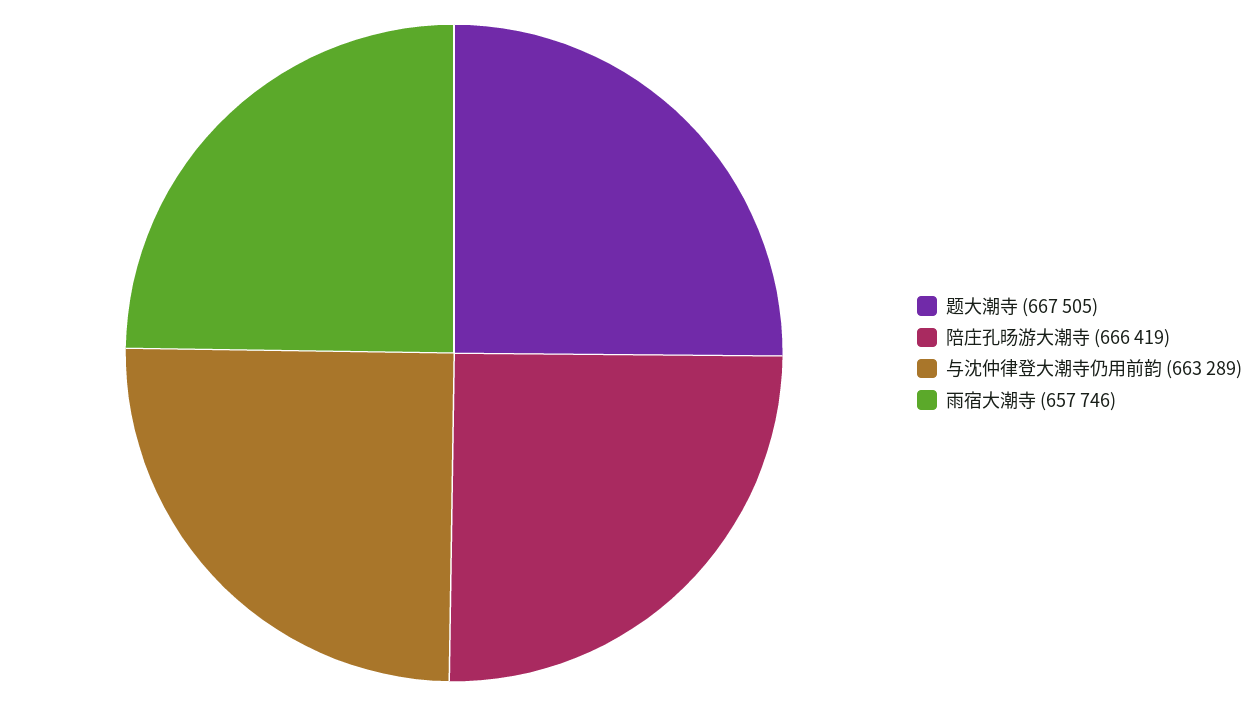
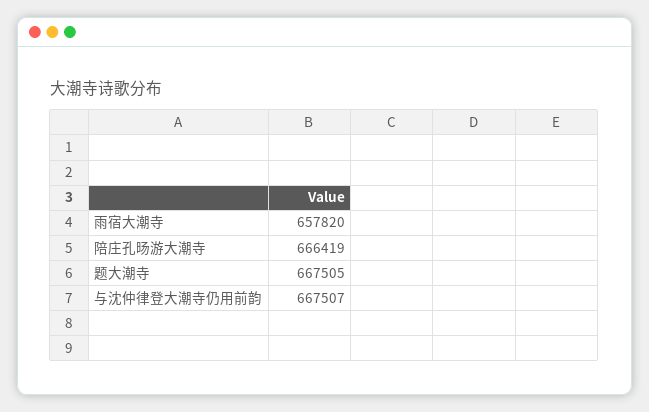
  {
    "题大潮寺": 667505,
    "陪庄孔旸游大潮寺": 666419,
-   "与沈仲律登大潮寺仍用前韵": 663289,
+   "与沈仲律登大潮寺仍用前韵": 667507,
-   "雨宿大潮寺": 657746
+   "雨宿大潮寺": 657820
  }

